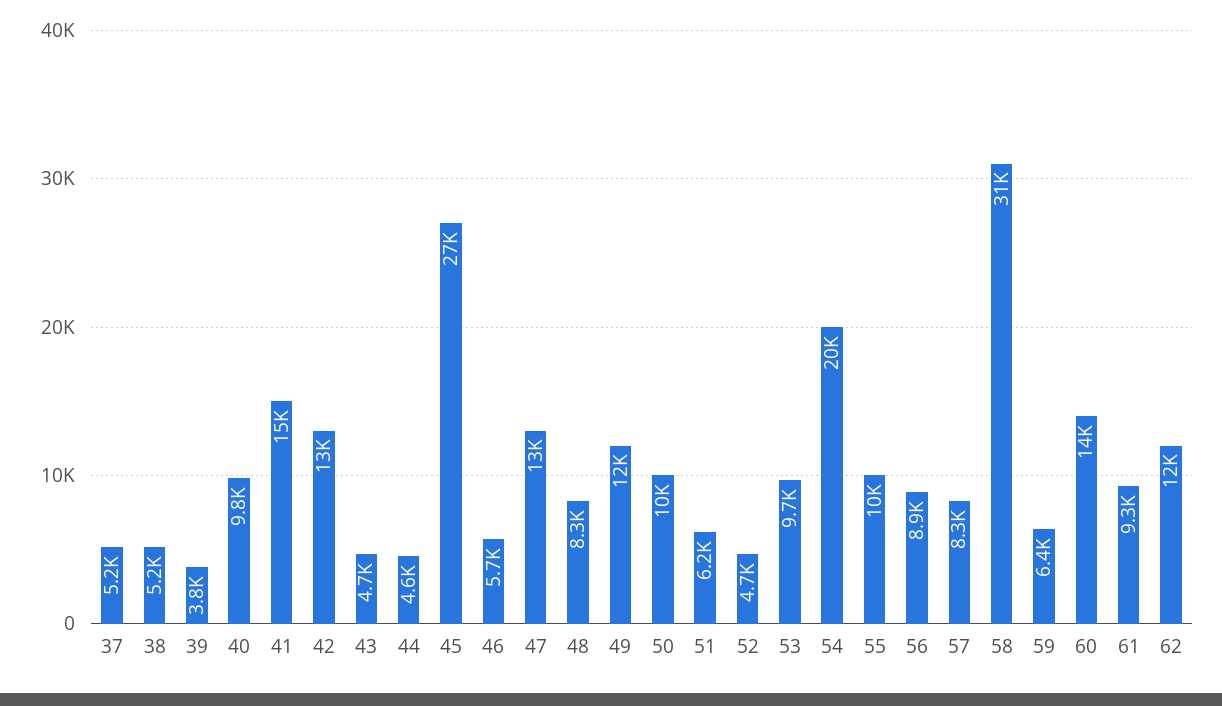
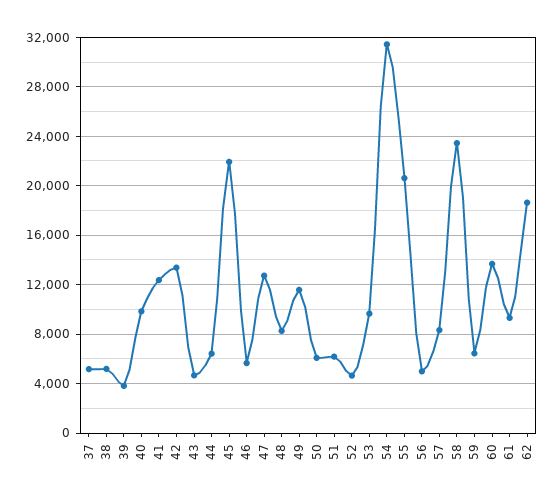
  {
    "37": 5200,
    "38": 5200,
    "39": 3800,
    "40": 9800,
-   "41": 15000,
+   "41": 12500,
    "42": 13000,
    "43": 4700,
-   "44": 4600,
+   "44": 6500,
-   "45": 27000,
+   "45": 22000,
    "46": 5700,
    "47": 13000,
    "48": 8300,
    "49": 12000,
-   "50": 10000,
+   "50": 6000,
    "51": 6200,
    "52": 4700,
    "53": 9700,
-   "54": 20000,
+   "54": 31500,
-   "55": 10000,
+   "55": 20500,
-   "56": 8900,
+   "56": 5000,
    "57": 8300,
-   "58": 31000,
+   "58": 23500,
    "59": 6400,
    "60": 14000,
    "61": 9300,
-   "62": 12000
+   "62": 18500
  }

